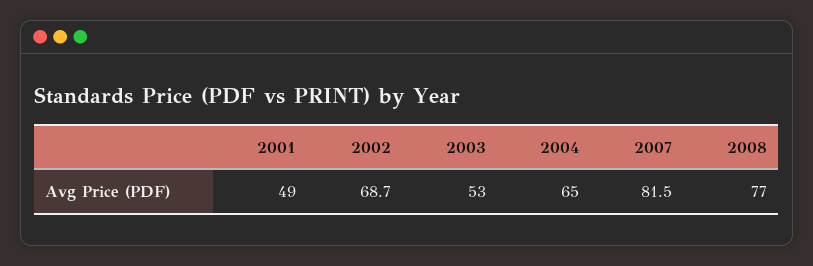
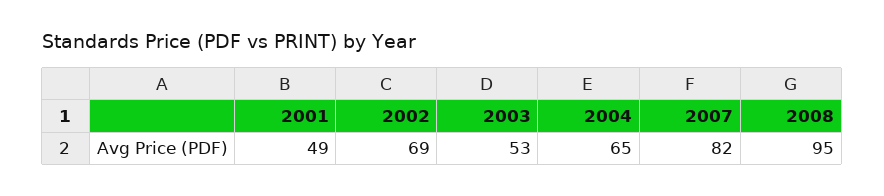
  {
    "2001": 49,
    "2002": 68.7,
    "2003": 53,
    "2004": 65,
    "2007": 81.5,
-   "2008": 77
+   "2008": 95
  }

